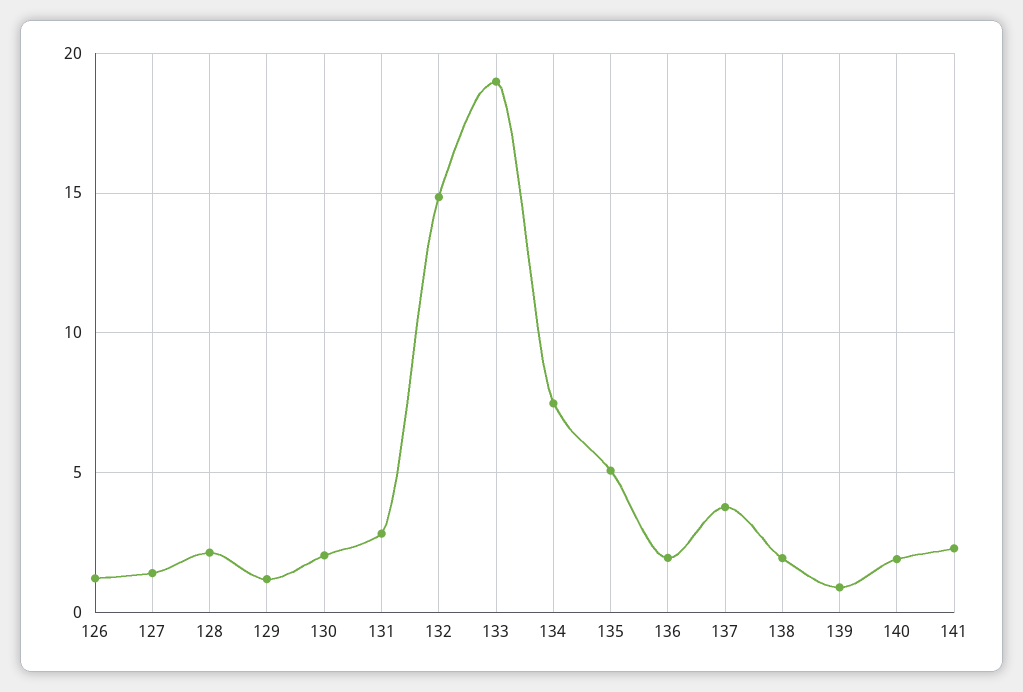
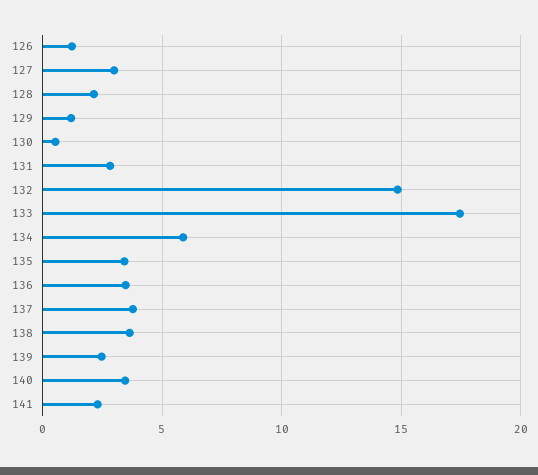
  {
    "126": 1,
-   "127": 1.5,
+   "127": 3,
    "128": 2,
    "129": 1,
-   "130": 2,
+   "130": 0.5,
    "131": 3,
    "132": 15,
-   "133": 19,
+   "133": 17.5,
-   "134": 7.5,
+   "134": 6,
-   "135": 5,
+   "135": 3.5,
-   "136": 2,
+   "136": 3.5,
    "137": 4,
-   "138": 2,
+   "138": 3.5,
-   "139": 1,
+   "139": 2.5,
-   "140": 2,
+   "140": 3.5,
    "141": 2.5
  }

